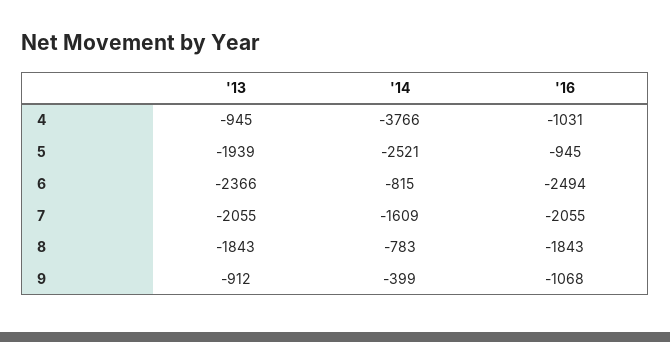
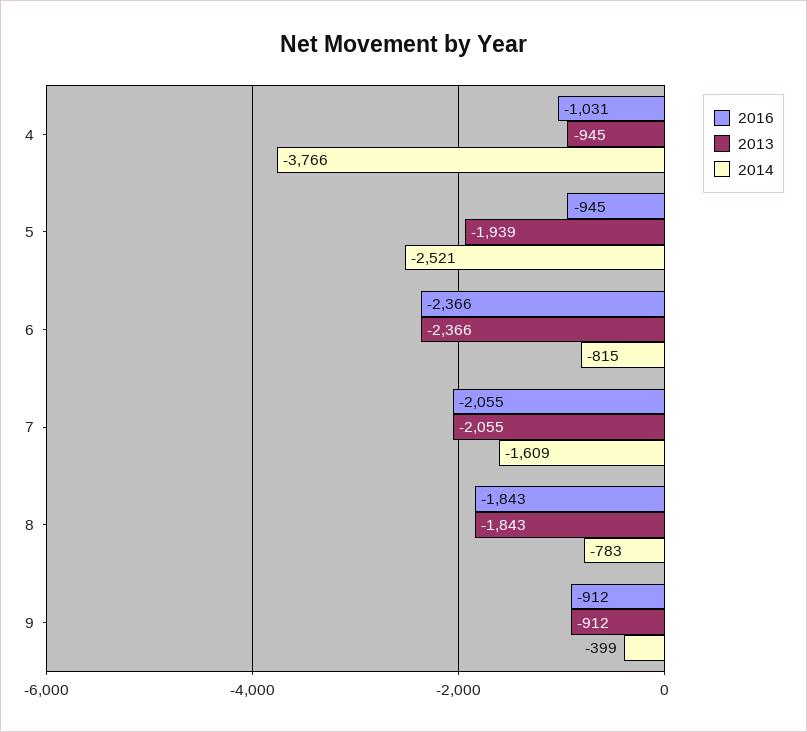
  {
    "'13": {
      "4": -945,
      "5": -1939,
      "6": -2366,
      "7": -2055,
      "8": -1843,
      "9": -912
    },
    "'14": {
      "4": -3766,
      "5": -2521,
      "6": -815,
      "7": -1609,
      "8": -783,
      "9": -399
    },
    "'16": {
      "4": -1031,
      "5": -945,
-     "6": -2494,
+     "6": -2366,
      "7": -2055,
      "8": -1843,
-     "9": -1068
+     "9": -912
    }
  }

